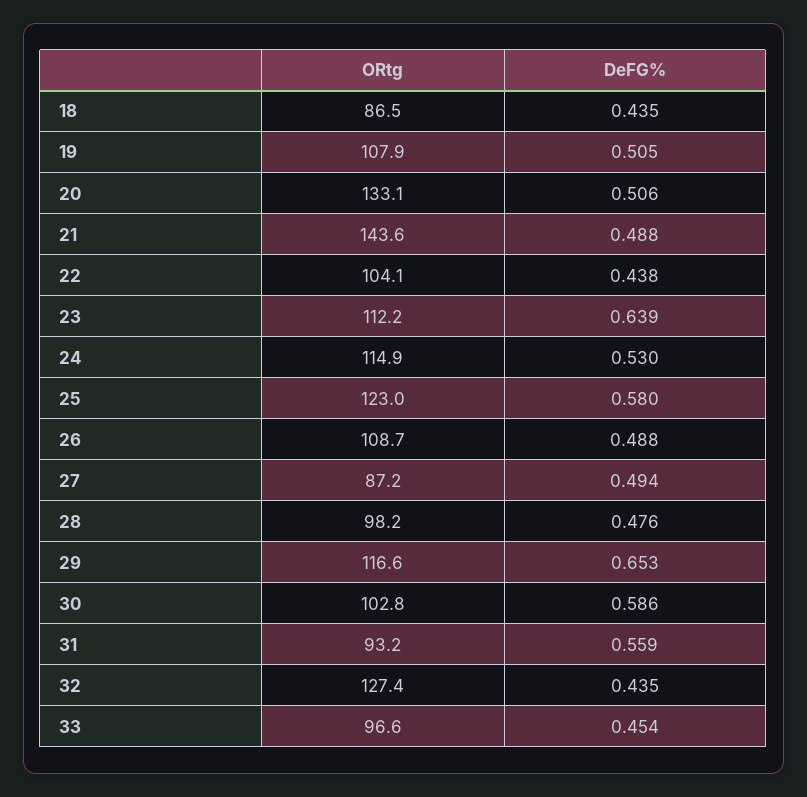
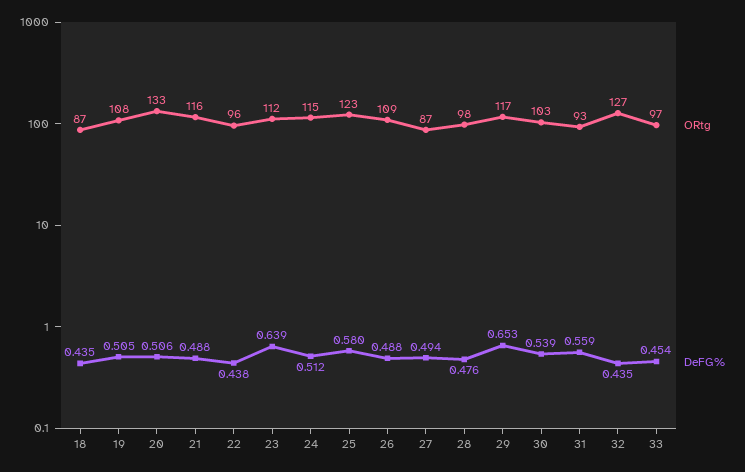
  {
    "ORtg": {
      "18": 86.5,
      "19": 107.9,
      "20": 133.1,
-     "21": 143.6,
+     "21": 116,
-     "22": 104.1,
+     "22": 96,
      "23": 112.2,
      "24": 114.9,
      "25": 123,
      "26": 108.7,
      "27": 87.2,
      "28": 98.2,
      "29": 116.6,
      "30": 102.8,
      "31": 93.2,
      "32": 127.4,
      "33": 96.6
    },
    "DeFG%": {
      "18": 0.435,
      "19": 0.505,
      "20": 0.506,
      "21": 0.488,
      "22": 0.438,
      "23": 0.639,
-     "24": 0.53,
+     "24": 0.512,
      "25": 0.58,
      "26": 0.488,
      "27": 0.494,
      "28": 0.476,
      "29": 0.653,
-     "30": 0.586,
+     "30": 0.539,
      "31": 0.559,
      "32": 0.435,
      "33": 0.454
    }
  }

